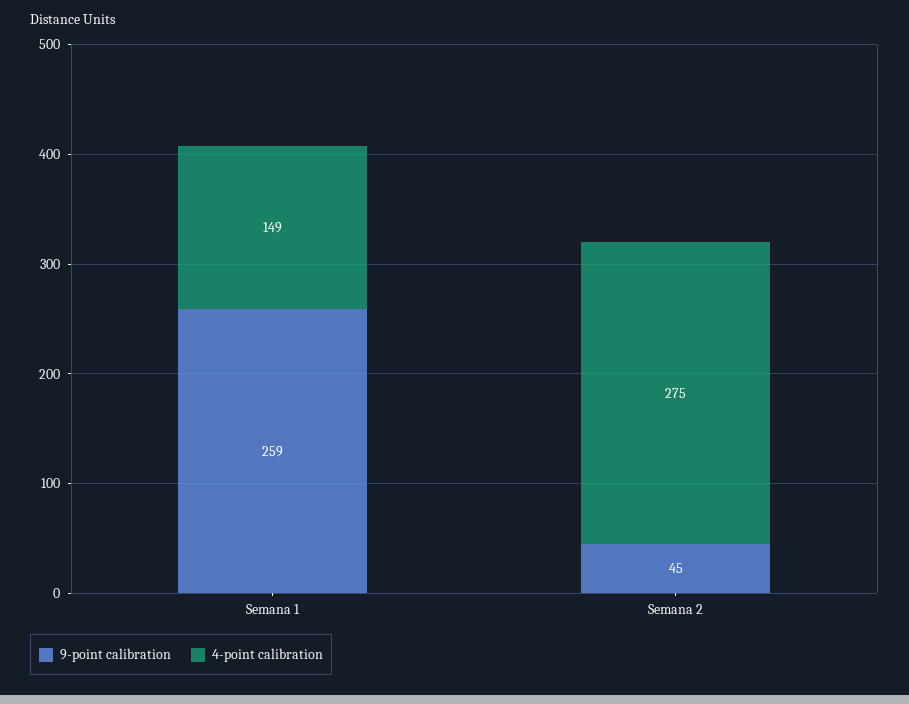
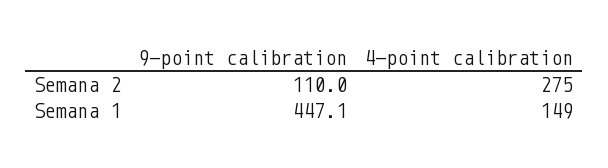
  {
    "9-point calibration": {
-     "Semana 1": 259,
+     "Semana 1": 447.1,
-     "Semana 2": 45
+     "Semana 2": 110
    },
    "4-point calibration": {
      "Semana 1": 149,
      "Semana 2": 275
    }
  }

